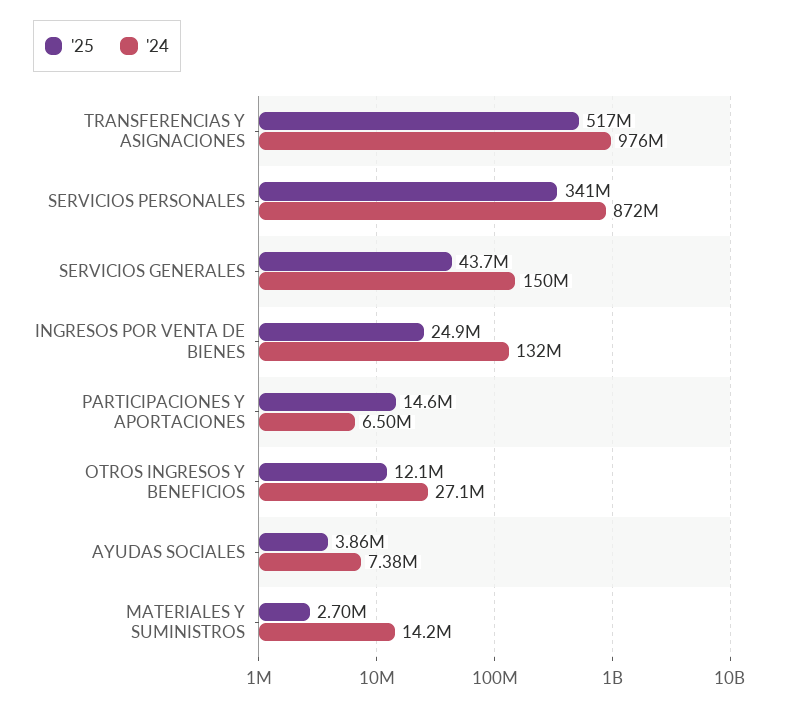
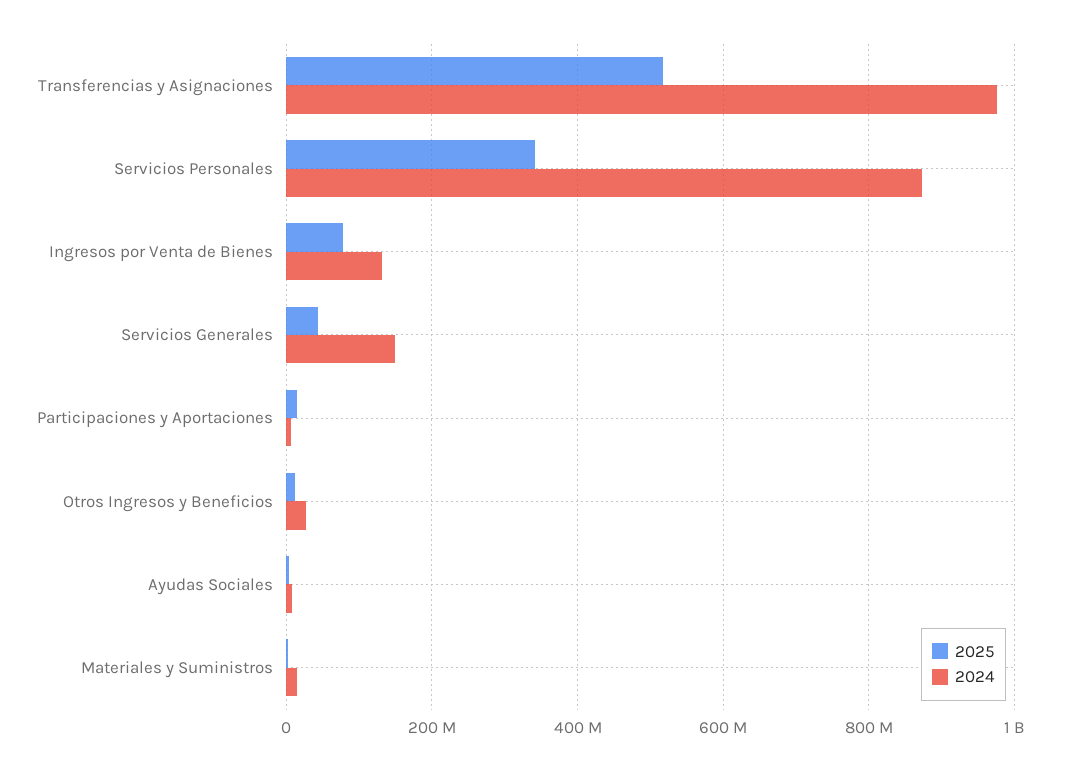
  {
    "'25": {
      "TRANSFERENCIAS Y ASIGNACIONES": 517000000,
      "SERVICIOS PERSONALES": 341000000,
      "SERVICIOS GENERALES": 43700000,
-     "INGRESOS POR VENTA DE BIENES": 24900000,
+     "INGRESOS POR VENTA DE BIENES": 80000000,
      "PARTICIPACIONES Y APORTACIONES": 14600000,
      "OTROS INGRESOS Y BENEFICIOS": 12100000,
      "AYUDAS SOCIALES": 3860000,
      "MATERIALES Y SUMINISTROS": 2700000
    },
    "'24": {
      "TRANSFERENCIAS Y ASIGNACIONES": 976000000,
      "SERVICIOS PERSONALES": 872000000,
      "SERVICIOS GENERALES": 150000000,
      "INGRESOS POR VENTA DE BIENES": 132000000,
      "PARTICIPACIONES Y APORTACIONES": 6500000,
      "OTROS INGRESOS Y BENEFICIOS": 27100000,
      "AYUDAS SOCIALES": 7380000,
      "MATERIALES Y SUMINISTROS": 14200000
    }
  }

